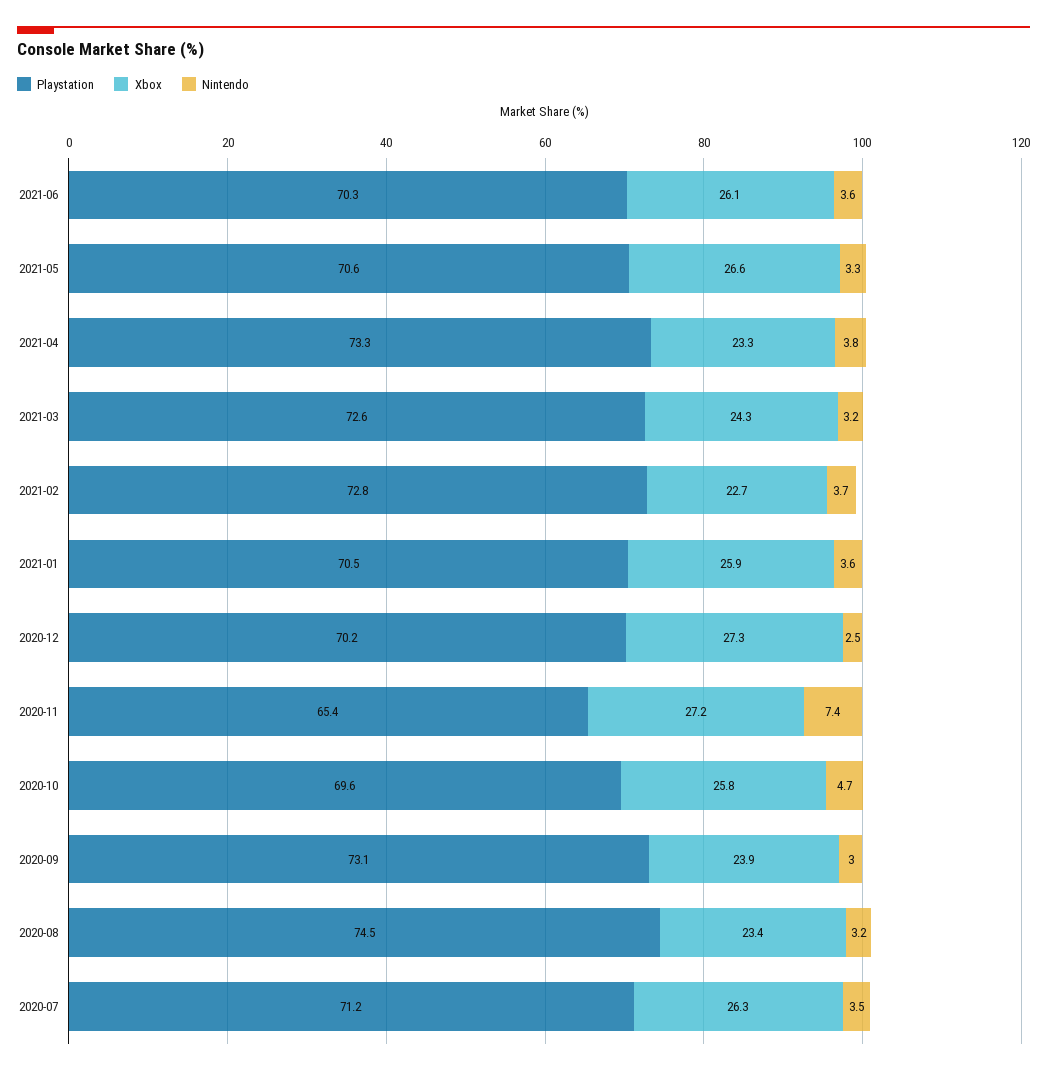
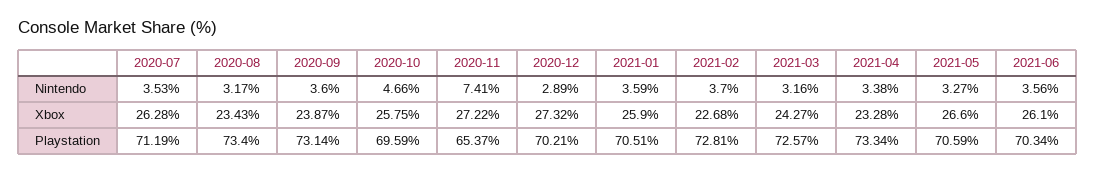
  {
    "Playstation": {
      "2021-06": 70.34,
      "2021-05": 70.59,
      "2021-04": 73.34,
      "2021-03": 72.57,
      "2021-02": 72.81,
      "2021-01": 70.51,
      "2020-12": 70.21,
      "2020-11": 65.37,
      "2020-10": 69.59,
      "2020-09": 73.14,
-     "2020-08": 74.5,
+     "2020-08": 73.4,
      "2020-07": 71.19
    },
    "Xbox": {
      "2021-06": 26.1,
      "2021-05": 26.6,
      "2021-04": 23.28,
      "2021-03": 24.27,
      "2021-02": 22.68,
      "2021-01": 25.9,
      "2020-12": 27.32,
      "2020-11": 27.22,
      "2020-10": 25.75,
      "2020-09": 23.87,
      "2020-08": 23.43,
      "2020-07": 26.28
    },
    "Nintendo": {
      "2021-06": 3.56,
      "2021-05": 3.27,
-     "2021-04": 3.8,
+     "2021-04": 3.38,
      "2021-03": 3.16,
      "2021-02": 3.7,
      "2021-01": 3.59,
-     "2020-12": 2.5,
+     "2020-12": 2.89,
      "2020-11": 7.41,
      "2020-10": 4.66,
-     "2020-09": 3,
+     "2020-09": 3.6,
      "2020-08": 3.17,
      "2020-07": 3.53
    }
  }

